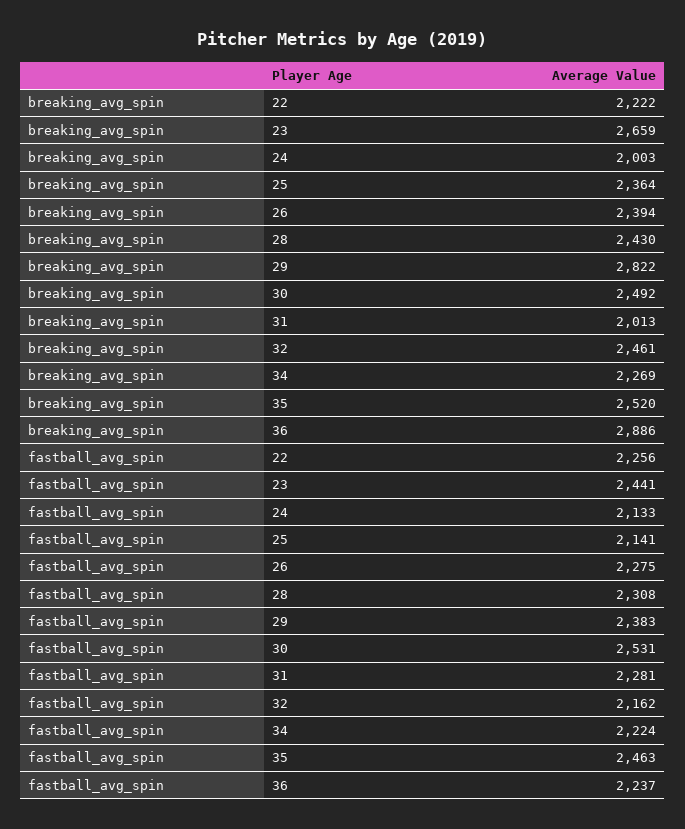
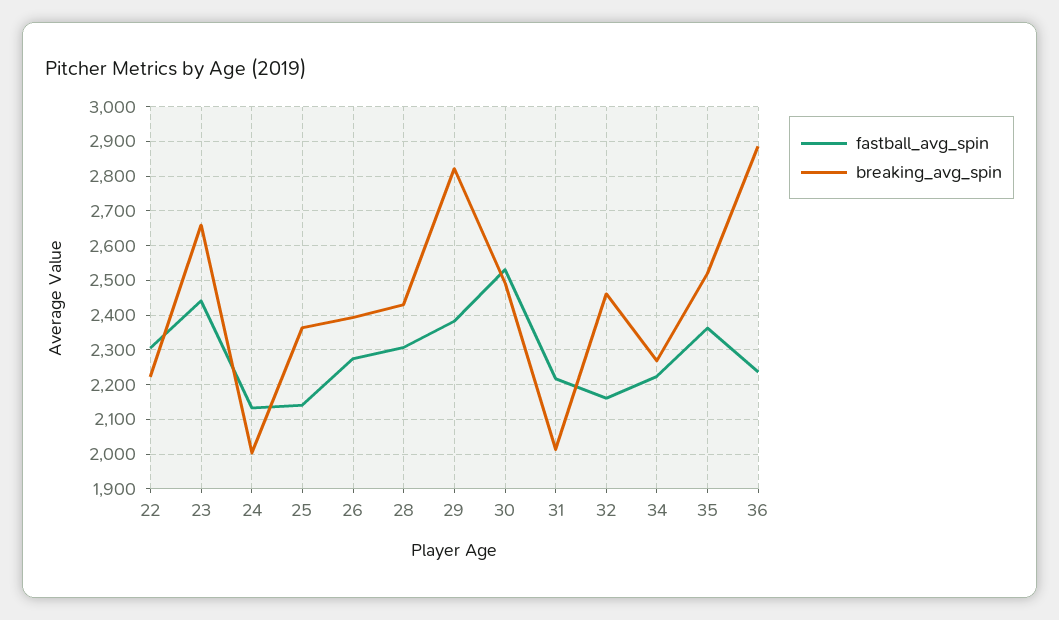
  {
    "breaking_avg_spin": {
      "22": 2222,
      "23": 2659,
      "24": 2003,
      "25": 2364,
      "26": 2394,
      "28": 2430,
      "29": 2822,
      "30": 2492,
      "31": 2013,
      "32": 2461,
      "34": 2269,
      "35": 2520,
      "36": 2886
    },
    "fastball_avg_spin": {
-     "22": 2256,
+     "22": 2300,
      "23": 2441,
      "24": 2133,
      "25": 2141,
      "26": 2275,
      "28": 2308,
      "29": 2383,
      "30": 2531,
-     "31": 2281,
+     "31": 2220,
      "32": 2162,
      "34": 2224,
-     "35": 2463,
+     "35": 2360,
      "36": 2237
    }
  }

